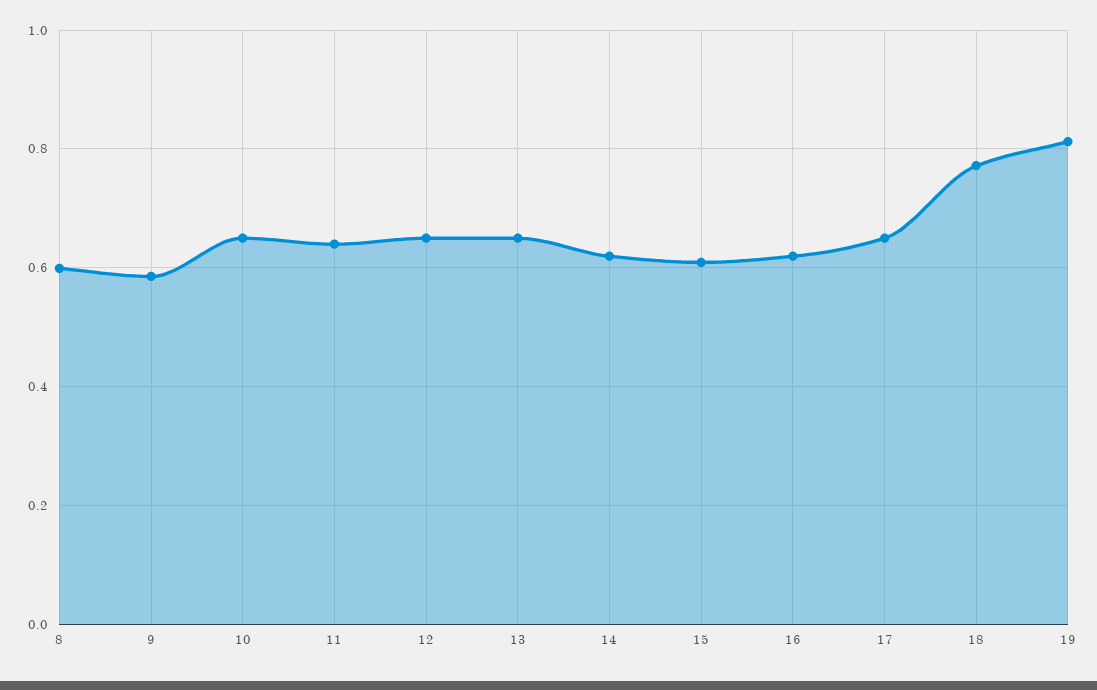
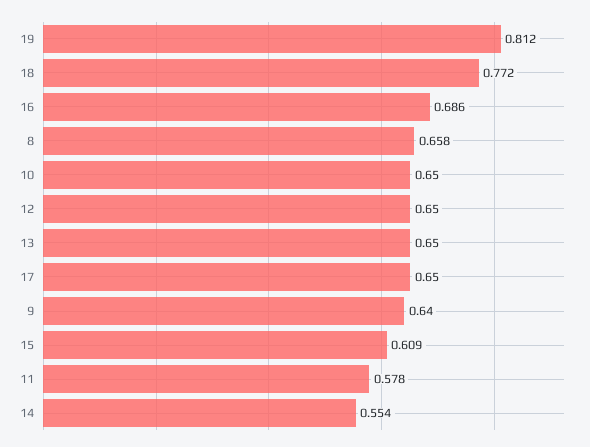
  {
-   "8": 0.6,
+   "8": 0.658,
-   "9": 0.58,
+   "9": 0.64,
    "10": 0.65,
-   "11": 0.64,
+   "11": 0.578,
    "12": 0.65,
    "13": 0.65,
-   "14": 0.62,
+   "14": 0.554,
    "15": 0.609,
-   "16": 0.62,
+   "16": 0.686,
    "17": 0.65,
    "18": 0.772,
    "19": 0.812
  }

